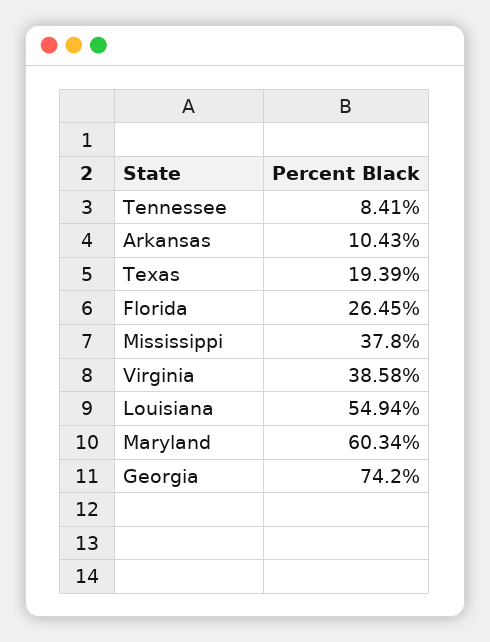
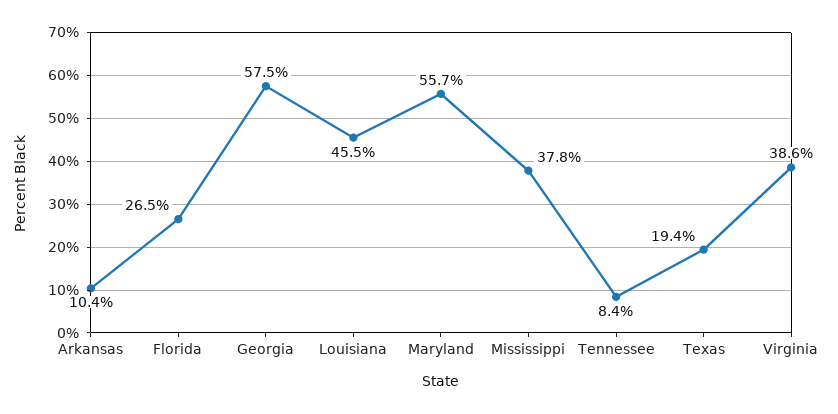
  {
    "Tennessee": 8.41,
    "Arkansas": 10.43,
    "Texas": 19.39,
    "Florida": 26.45,
    "Mississippi": 37.8,
    "Virginia": 38.58,
-   "Louisiana": 54.94,
+   "Louisiana": 45.5,
-   "Maryland": 60.34,
+   "Maryland": 55.7,
-   "Georgia": 74.2
+   "Georgia": 57.5
  }

